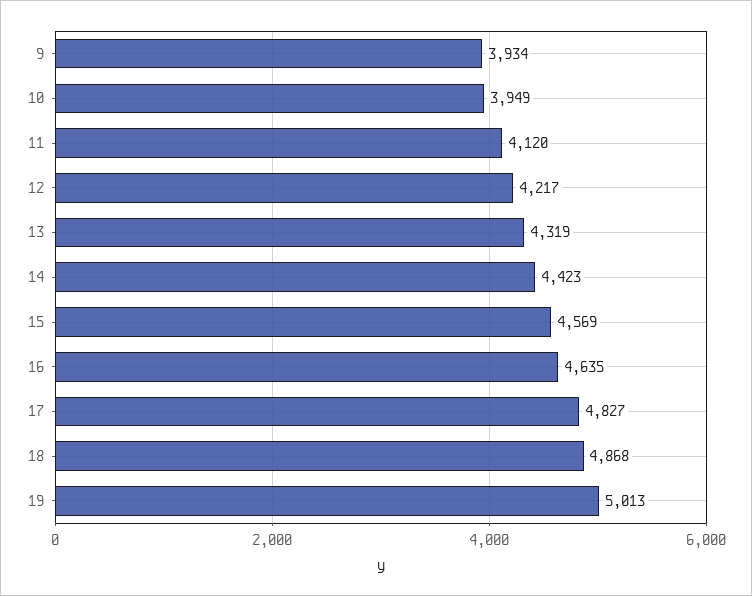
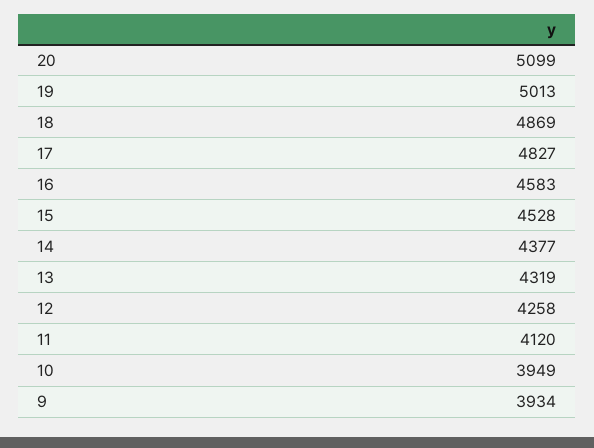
  {
    "9": 3934,
    "10": 3949,
    "11": 4120,
-   "12": 4217,
+   "12": 4258,
    "13": 4319,
-   "14": 4423,
+   "14": 4377,
-   "15": 4569,
+   "15": 4528,
-   "16": 4635,
+   "16": 4583,
    "17": 4827,
-   "18": 4868,
+   "18": 4869,
-   "19": 5013
+   "19": 5013,
+   "20": 5099
  }

